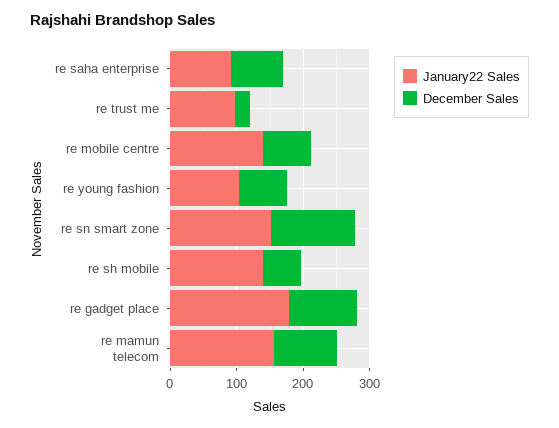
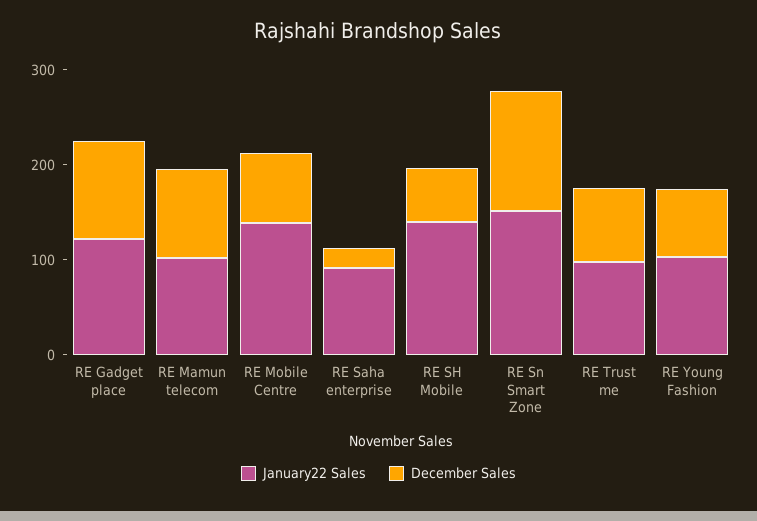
  {
    "January22 Sales": {
      "re saha enterprise": 100,
      "re trust me": 100,
      "re mobile centre": 140,
      "re young fashion": 100,
      "re sn smart zone": 160,
      "re sh mobile": 140,
-     "re gadget place": 180,
+     "re gadget place": 120,
-     "re mamun telecom": 160
+     "re mamun telecom": 100
    },
    "December Sales": {
-     "re saha enterprise": 80,
+     "re saha enterprise": 20,
-     "re trust me": 20,
+     "re trust me": 80,
      "re mobile centre": 80,
      "re young fashion": 80,
      "re sn smart zone": 120,
      "re sh mobile": 60,
      "re gadget place": 100,
      "re mamun telecom": 100
    }
  }

